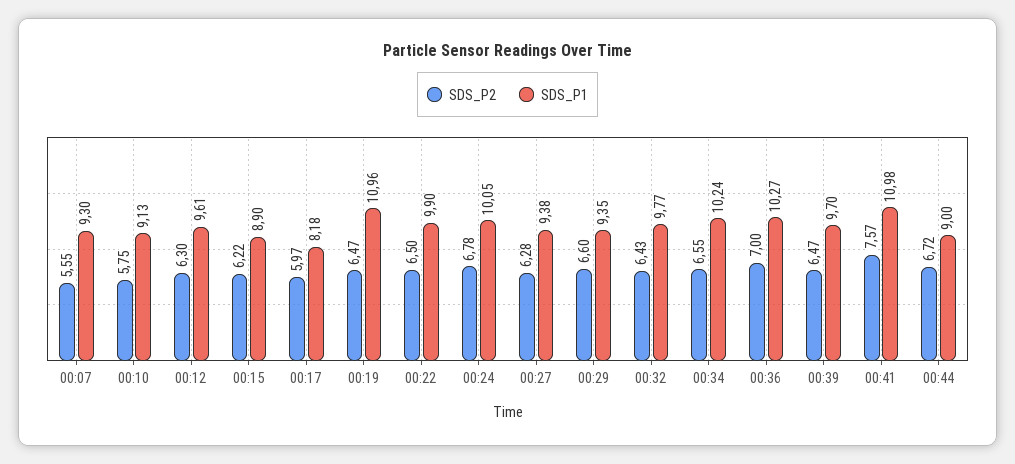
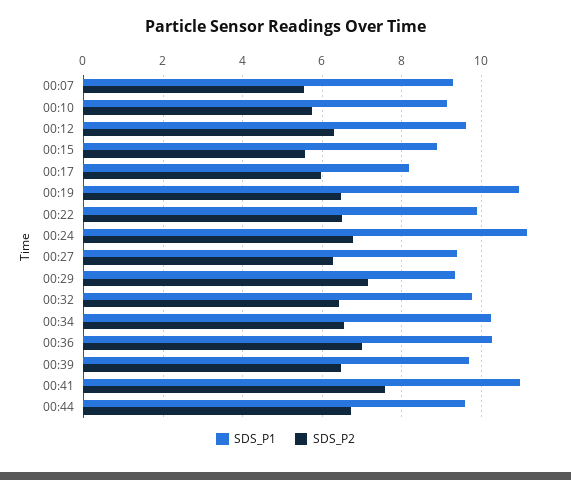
  {
    "SDS_P2": {
      "00:07": 5.55,
      "00:10": 5.75,
      "00:12": 6.3,
-     "00:15": 6.22,
+     "00:15": 5.6,
      "00:17": 5.97,
      "00:19": 6.47,
      "00:22": 6.5,
      "00:24": 6.78,
      "00:27": 6.28,
-     "00:29": 6.6,
+     "00:29": 7.2,
      "00:32": 6.43,
      "00:34": 6.55,
      "00:36": 7,
      "00:39": 6.47,
      "00:41": 7.57,
      "00:44": 6.72
    },
    "SDS_P1": {
      "00:07": 9.3,
      "00:10": 9.13,
      "00:12": 9.61,
      "00:15": 8.9,
      "00:17": 8.18,
      "00:19": 10.96,
      "00:22": 9.9,
-     "00:24": 10.05,
+     "00:24": 11.2,
      "00:27": 9.38,
      "00:29": 9.35,
      "00:32": 9.77,
      "00:34": 10.24,
      "00:36": 10.27,
      "00:39": 9.7,
      "00:41": 10.98,
-     "00:44": 9
+     "00:44": 9.6
    }
  }

